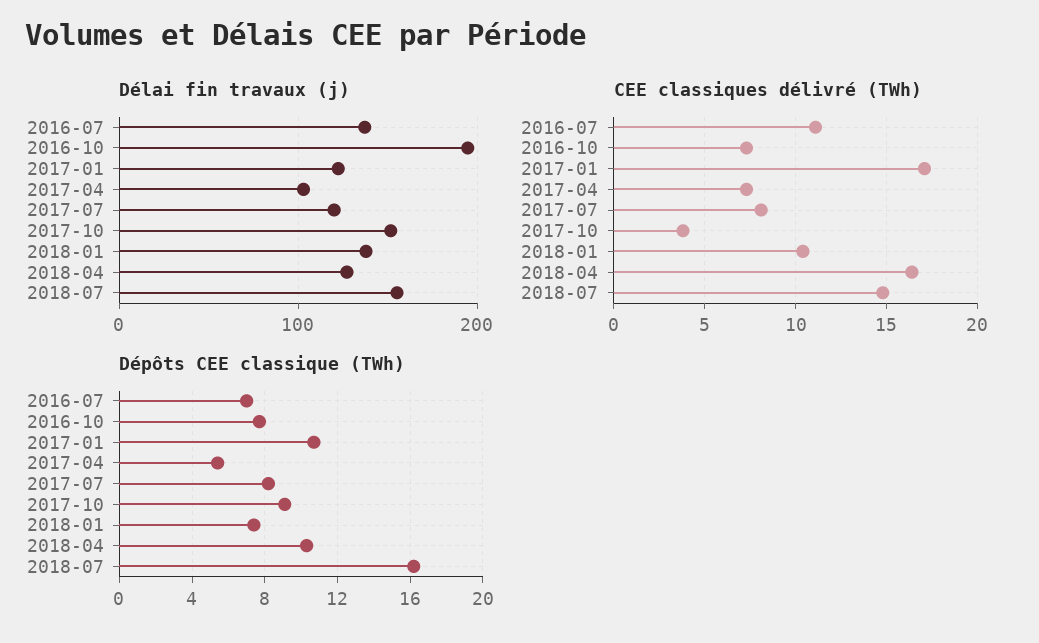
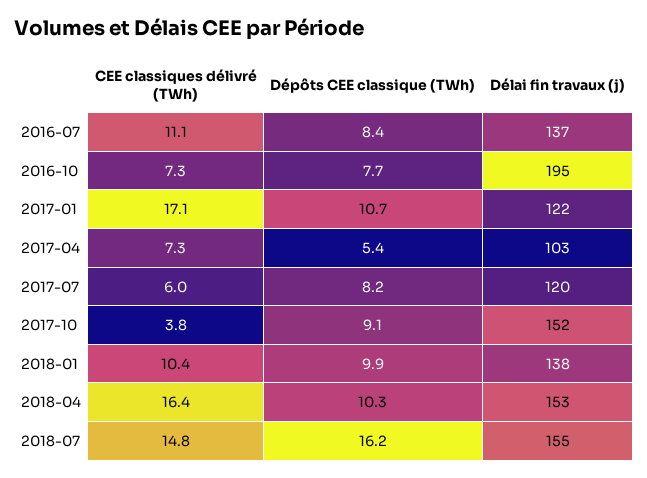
  {
    "Délai fin travaux (j)": {
      "2016-07": 137,
      "2016-10": 195,
      "2017-01": 122,
      "2017-04": 103,
      "2017-07": 120,
      "2017-10": 152,
      "2018-01": 138,
-     "2018-04": 130,
+     "2018-04": 153,
      "2018-07": 155
    },
    "CEE classiques délivré (TWh)": {
      "2016-07": 11.1,
      "2016-10": 7.3,
      "2017-01": 17.1,
      "2017-04": 7.3,
-     "2017-07": 8,
+     "2017-07": 6,
      "2017-10": 3.8,
      "2018-01": 10.4,
      "2018-04": 16.4,
      "2018-07": 14.8
    },
    "Dépôts CEE classique (TWh)": {
-     "2016-07": 7,
+     "2016-07": 8.4,
      "2016-10": 7.7,
      "2017-01": 10.7,
      "2017-04": 5.4,
      "2017-07": 8.2,
      "2017-10": 9.1,
-     "2018-01": 7.5,
+     "2018-01": 9.9,
      "2018-04": 10.3,
      "2018-07": 16.2
    }
  }

